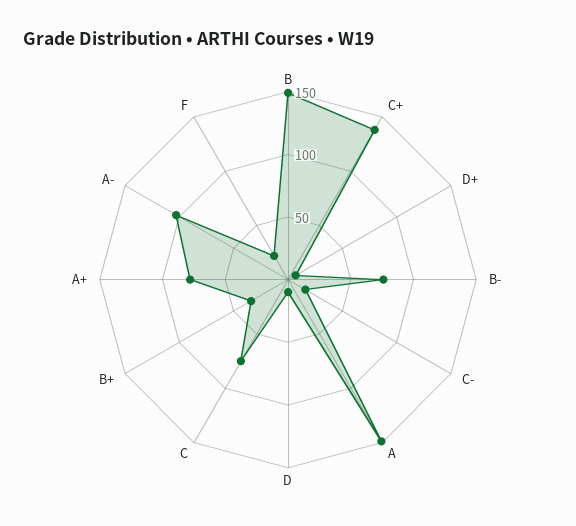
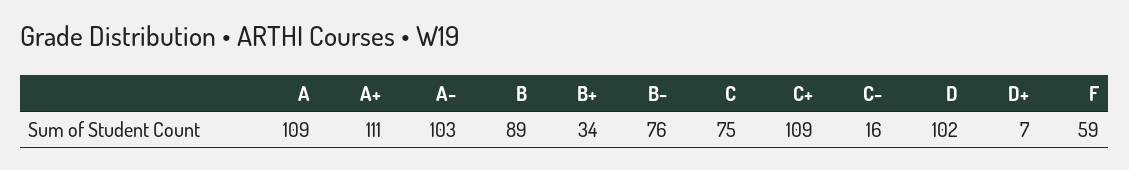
  {
-   "B": 150,
+   "B": 89,
-   "C+": 140,
+   "C+": 109,
    "D+": 7,
    "B-": 76,
    "C-": 16,
-   "A": 150,
+   "A": 109,
-   "D": 10,
+   "D": 102,
    "C": 75,
    "B+": 34,
-   "A+": 80,
+   "A+": 111,
    "A-": 103,
-   "F": 20
+   "F": 59
  }

